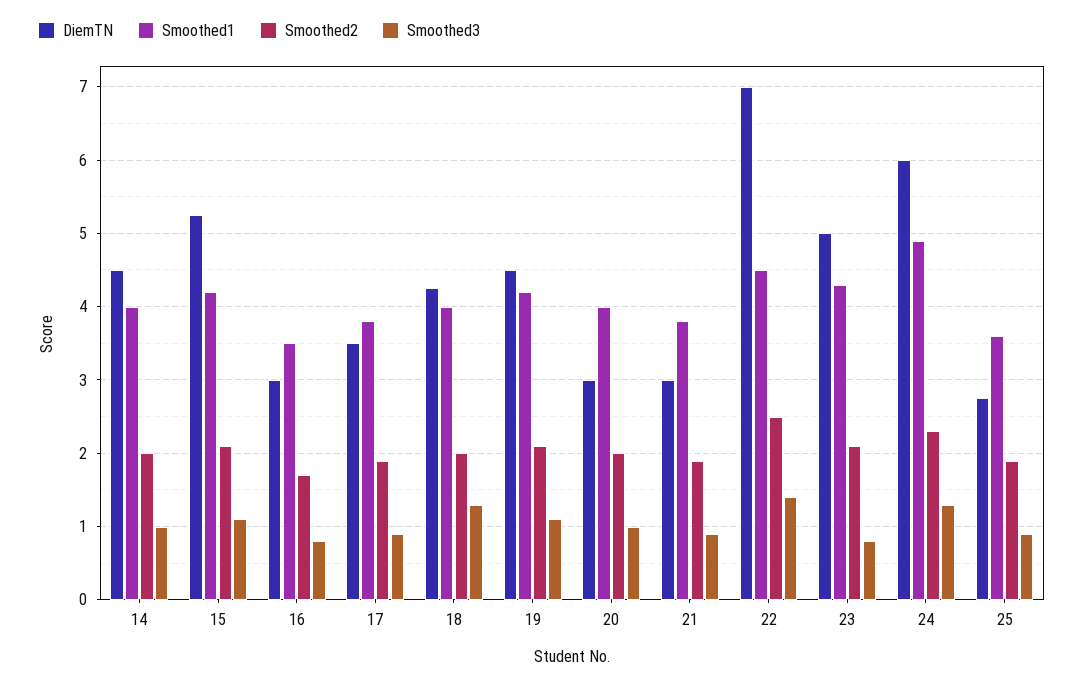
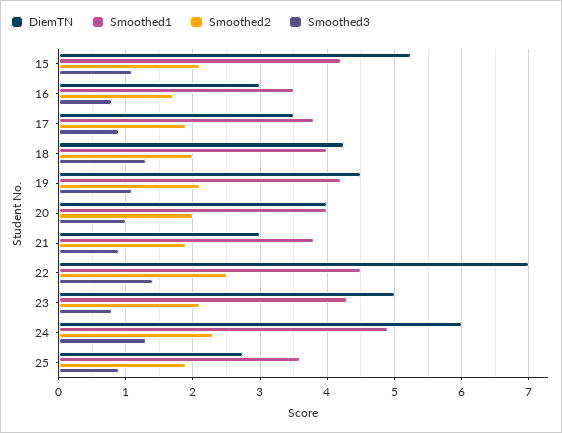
  {
    "DiemTN": {
-     "14": 4.5,
      "15": 5.3,
      "16": 3,
      "17": 3.5,
      "18": 4.3,
      "19": 4.5,
-     "20": 3,
+     "20": 4,
      "21": 3,
      "22": 7,
      "23": 5,
      "24": 6,
      "25": 2.8
    },
    "Smoothed1": {
-     "14": 4,
      "15": 4.2,
      "16": 3.5,
      "17": 3.8,
      "18": 4,
      "19": 4.2,
      "20": 4,
      "21": 3.8,
      "22": 4.5,
      "23": 4.3,
      "24": 4.9,
      "25": 3.6
    },
    "Smoothed2": {
-     "14": 2,
      "15": 2.1,
      "16": 1.7,
      "17": 1.9,
      "18": 2,
      "19": 2.1,
      "20": 2,
      "21": 1.9,
      "22": 2.5,
      "23": 2.1,
      "24": 2.3,
      "25": 1.9
    },
    "Smoothed3": {
-     "14": 1,
      "15": 1.1,
      "16": 0.8,
      "17": 0.9,
      "18": 1.3,
      "19": 1.1,
      "20": 1,
      "21": 0.9,
      "22": 1.4,
      "23": 0.8,
      "24": 1.3,
      "25": 0.9
    }
  }

